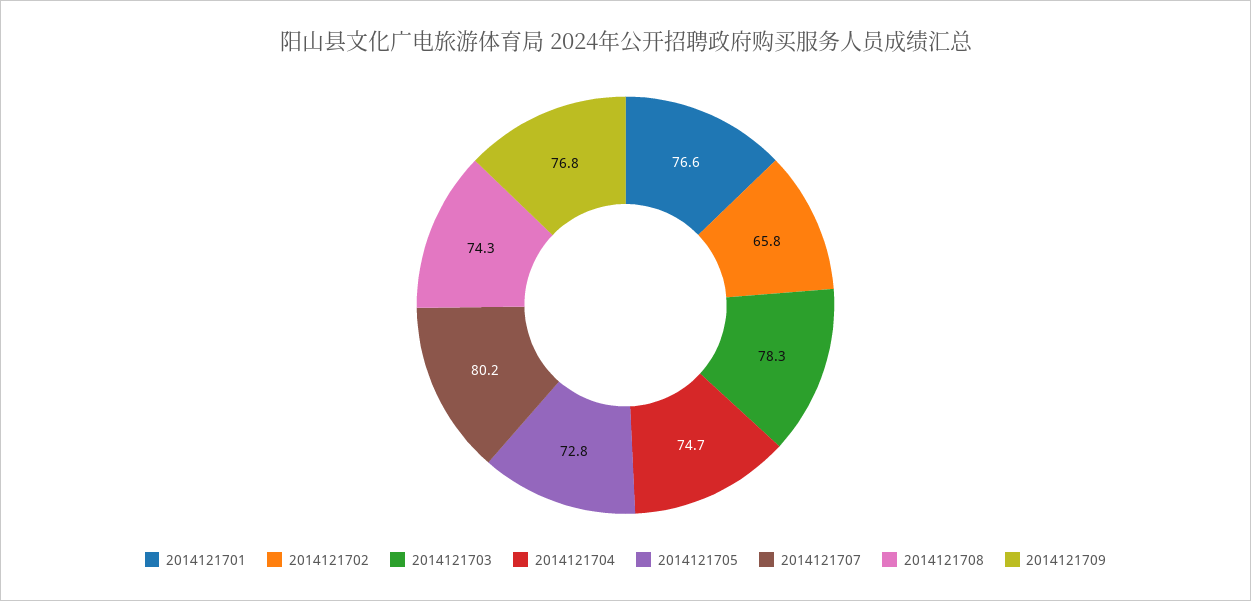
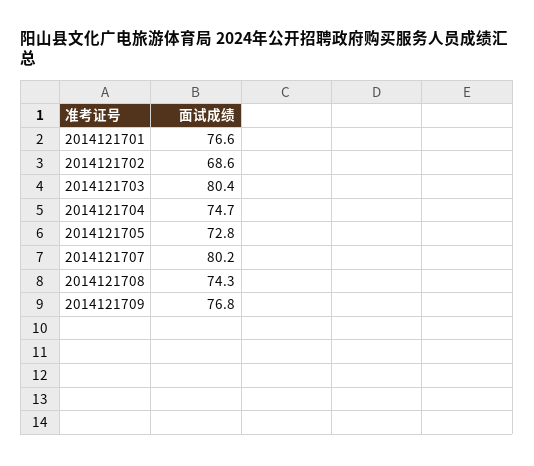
  {
    "2014121701": 76.6,
-   "2014121702": 65.8,
+   "2014121702": 68.6,
-   "2014121703": 78.3,
+   "2014121703": 80.4,
    "2014121704": 74.7,
    "2014121705": 72.8,
    "2014121707": 80.2,
    "2014121708": 74.3,
    "2014121709": 76.8
  }

